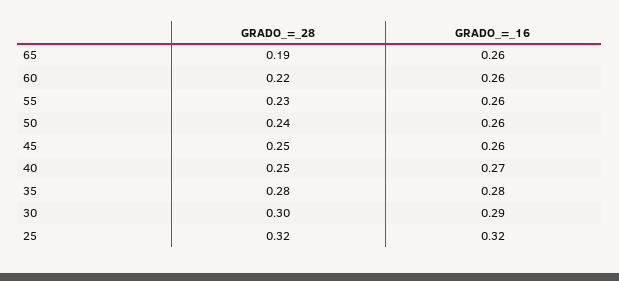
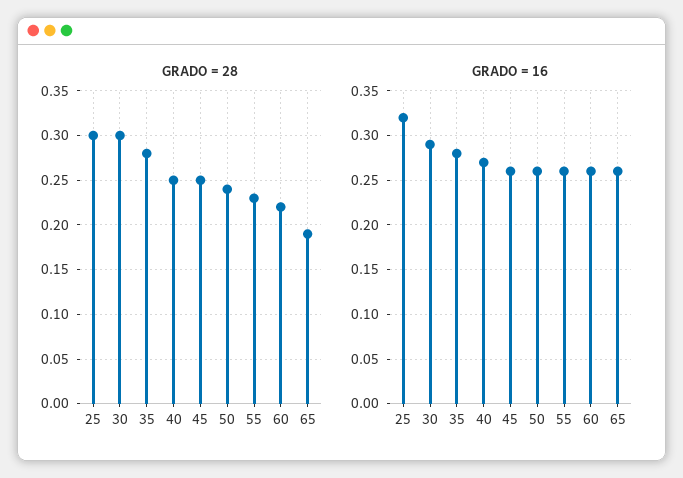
  {
    "GRADO_=_28": {
      "65": 0.19,
      "60": 0.22,
      "55": 0.23,
      "50": 0.24,
      "45": 0.25,
      "40": 0.25,
      "35": 0.28,
      "30": 0.3,
-     "25": 0.32
+     "25": 0.3
    },
    "GRADO_=_16": {
      "65": 0.26,
      "60": 0.26,
      "55": 0.26,
      "50": 0.26,
      "45": 0.26,
      "40": 0.27,
      "35": 0.28,
      "30": 0.29,
      "25": 0.32
    }
  }

